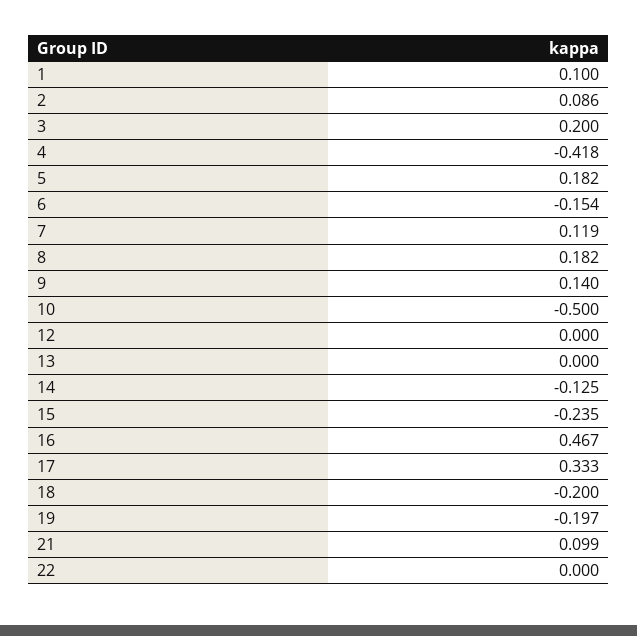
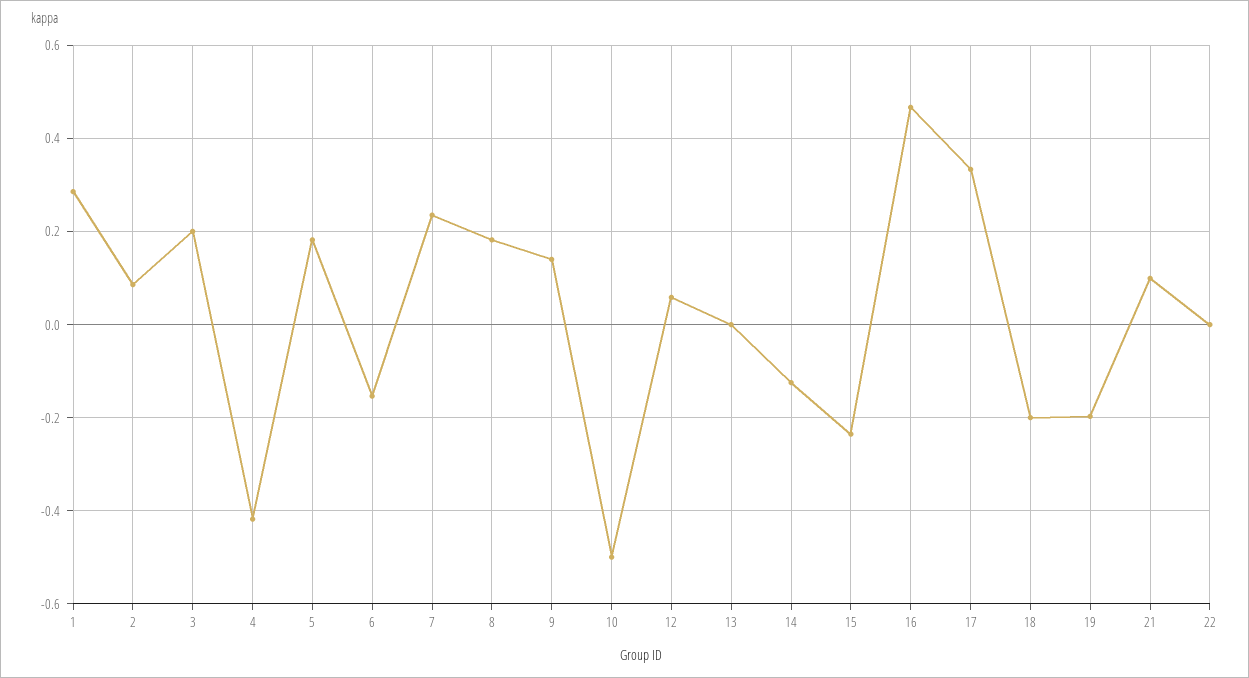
  {
-   "1": 0.1,
+   "1": 0.28,
    "2": 0.086,
    "3": 0.2,
    "4": -0.418,
    "5": 0.182,
    "6": -0.154,
-   "7": 0.119,
+   "7": 0.24,
    "8": 0.182,
    "9": 0.14,
    "10": -0.5,
-   "12": 0,
+   "12": 0.06,
    "13": 0,
    "14": -0.125,
    "15": -0.235,
    "16": 0.467,
    "17": 0.333,
    "18": -0.2,
    "19": -0.197,
    "21": 0.099,
    "22": 0
  }

